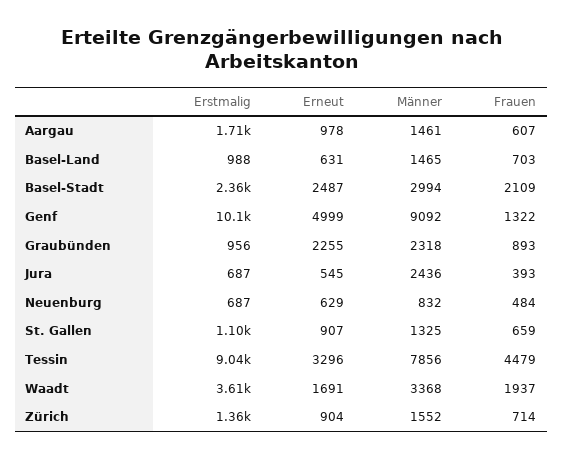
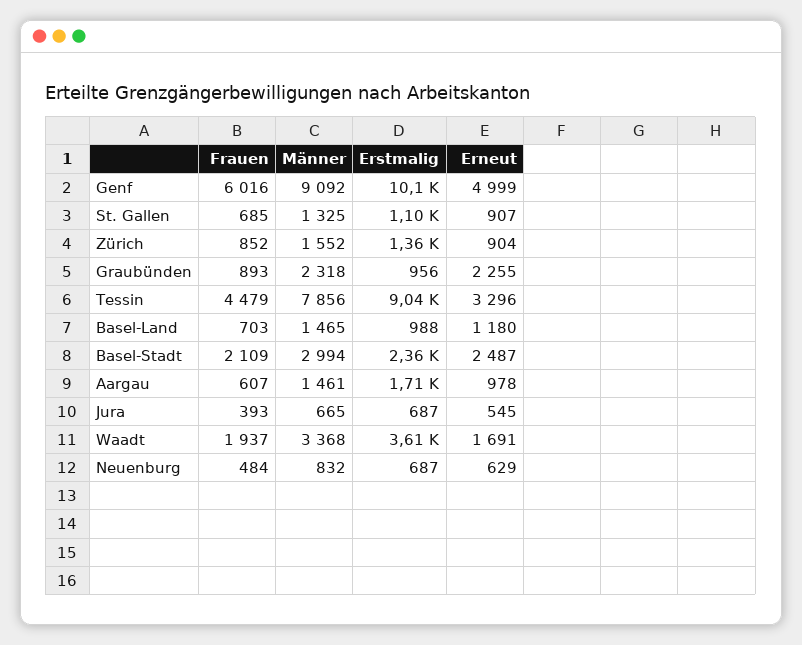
  {
    "Erstmalig": {
      "Aargau": 1710,
      "Basel-Land": 988,
      "Basel-Stadt": 2360,
      "Genf": 10100,
      "Graubünden": 956,
      "Jura": 687,
      "Neuenburg": 687,
      "St. Gallen": 1100,
      "Tessin": 9040,
      "Waadt": 3610,
      "Zürich": 1360
    },
    "Erneut": {
      "Aargau": 978,
-     "Basel-Land": 631,
+     "Basel-Land": 1180,
      "Basel-Stadt": 2487,
      "Genf": 4999,
      "Graubünden": 2255,
      "Jura": 545,
      "Neuenburg": 629,
      "St. Gallen": 907,
      "Tessin": 3296,
      "Waadt": 1691,
      "Zürich": 904
    },
    "Männer": {
      "Aargau": 1461,
      "Basel-Land": 1465,
      "Basel-Stadt": 2994,
      "Genf": 9092,
      "Graubünden": 2318,
-     "Jura": 2436,
+     "Jura": 665,
      "Neuenburg": 832,
      "St. Gallen": 1325,
      "Tessin": 7856,
      "Waadt": 3368,
      "Zürich": 1552
    },
    "Frauen": {
      "Aargau": 607,
      "Basel-Land": 703,
      "Basel-Stadt": 2109,
-     "Genf": 1322,
+     "Genf": 6016,
      "Graubünden": 893,
      "Jura": 393,
      "Neuenburg": 484,
-     "St. Gallen": 659,
+     "St. Gallen": 685,
      "Tessin": 4479,
      "Waadt": 1937,
-     "Zürich": 714
+     "Zürich": 852
    }
  }

